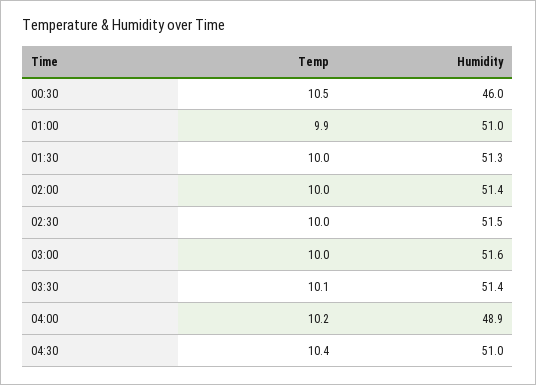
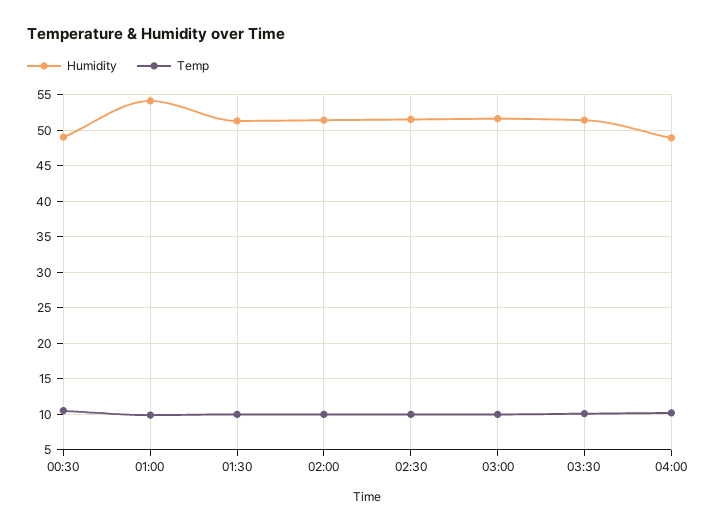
  {
    "Temp": {
      "00:30": 10.5,
      "01:00": 9.9,
      "01:30": 10,
      "02:00": 10,
      "02:30": 10,
      "03:00": 10,
      "03:30": 10.1,
-     "04:00": 10.2,
+     "04:00": 10.2
-     "04:30": 10.4
    },
    "Humidity": {
-     "00:30": 46,
+     "00:30": 49,
-     "01:00": 51,
+     "01:00": 54,
      "01:30": 51.3,
      "02:00": 51.4,
      "02:30": 51.5,
      "03:00": 51.6,
      "03:30": 51.4,
-     "04:00": 48.9,
+     "04:00": 48.9
-     "04:30": 51
    }
  }

